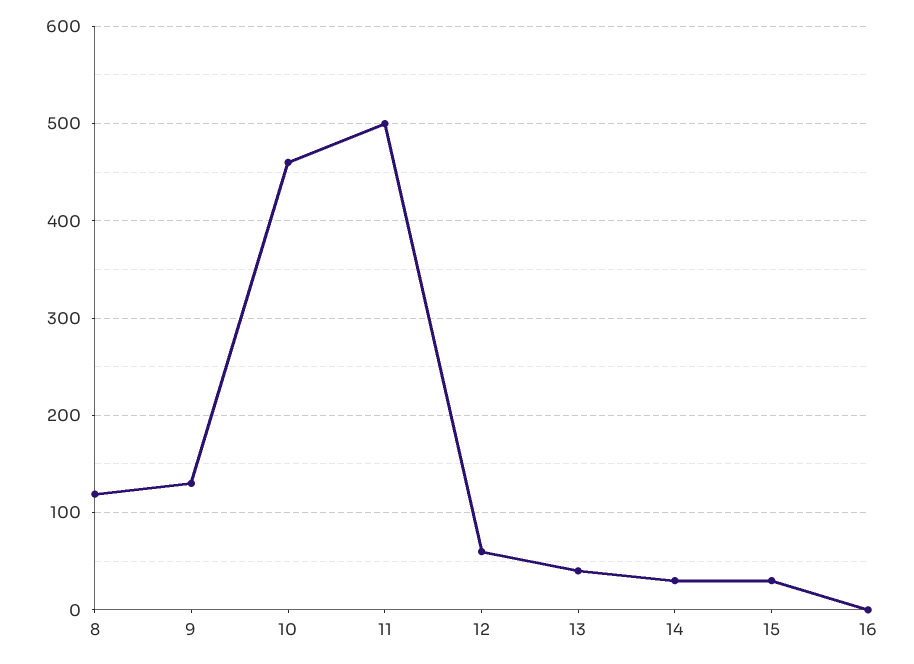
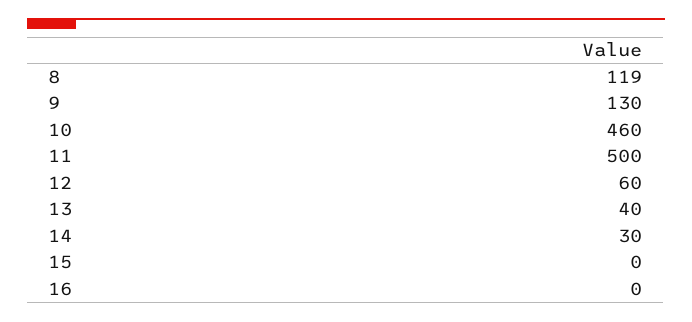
  {
    "8": 119,
    "9": 130,
    "10": 460,
    "11": 500,
    "12": 60,
    "13": 40,
    "14": 30,
-   "15": 30,
+   "15": 0,
    "16": 0
  }

